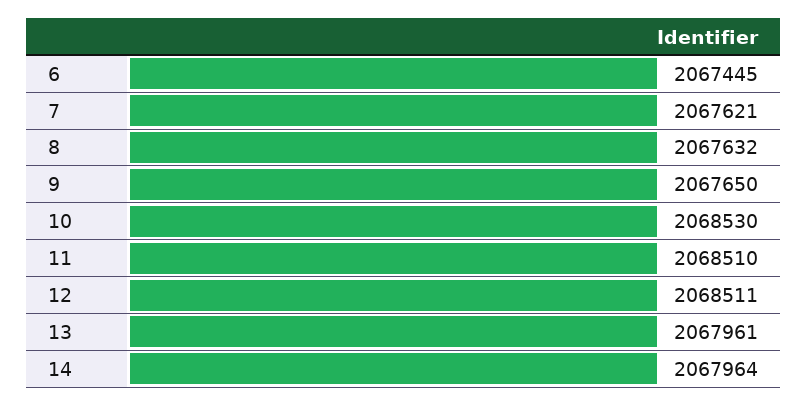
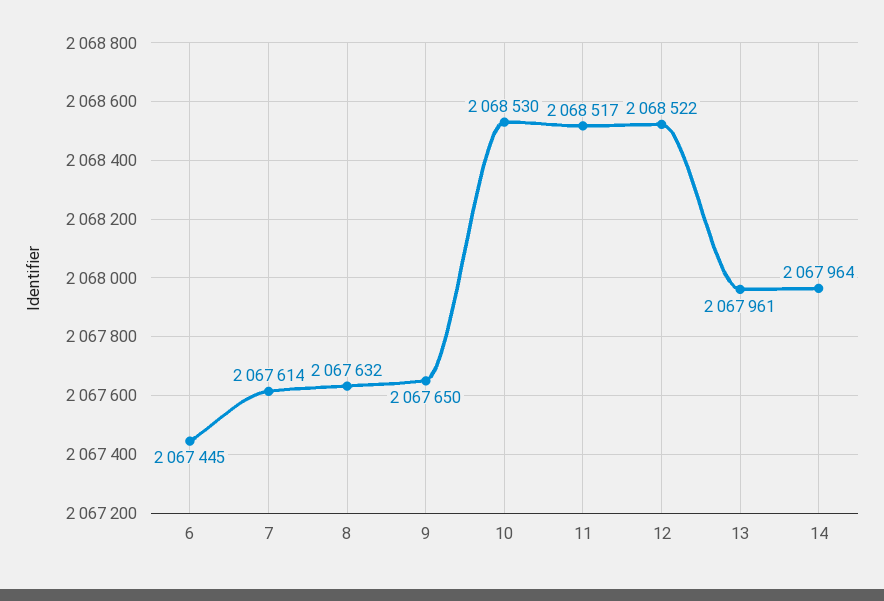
  {
    "6": 2067445,
-   "7": 2067621,
+   "7": 2067614,
    "8": 2067632,
    "9": 2067650,
    "10": 2068530,
-   "11": 2068510,
+   "11": 2068517,
-   "12": 2068511,
+   "12": 2068522,
    "13": 2067961,
    "14": 2067964
  }

